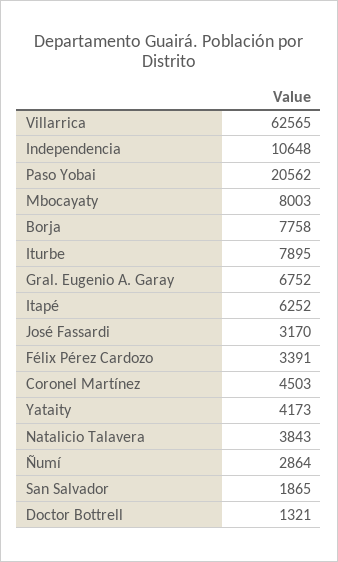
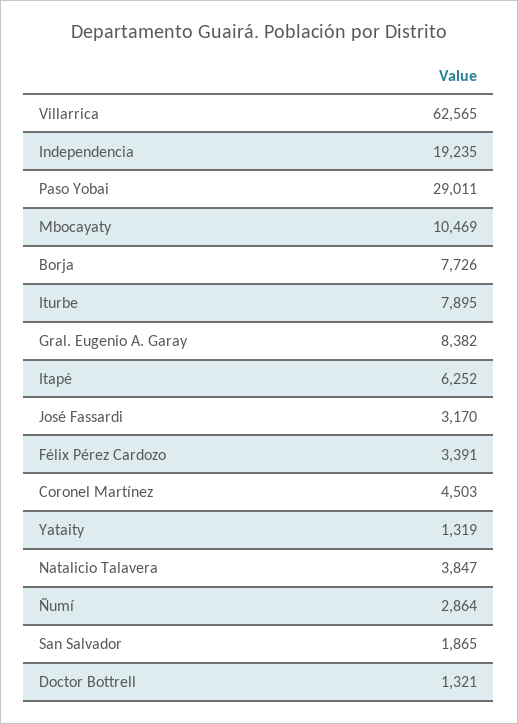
  {
    "Villarrica": 62565,
-   "Independencia": 10648,
+   "Independencia": 19235,
-   "Paso Yobai": 20562,
+   "Paso Yobai": 29011,
-   "Mbocayaty": 8003,
+   "Mbocayaty": 10469,
-   "Borja": 7758,
+   "Borja": 7726,
    "Iturbe": 7895,
-   "Gral. Eugenio A. Garay": 6752,
+   "Gral. Eugenio A. Garay": 8382,
    "Itapé": 6252,
    "José Fassardi": 3170,
    "Félix Pérez Cardozo": 3391,
    "Coronel Martínez": 4503,
-   "Yataity": 4173,
+   "Yataity": 1319,
-   "Natalicio Talavera": 3843,
+   "Natalicio Talavera": 3847,
    "Ñumí": 2864,
    "San Salvador": 1865,
    "Doctor Bottrell": 1321
  }

